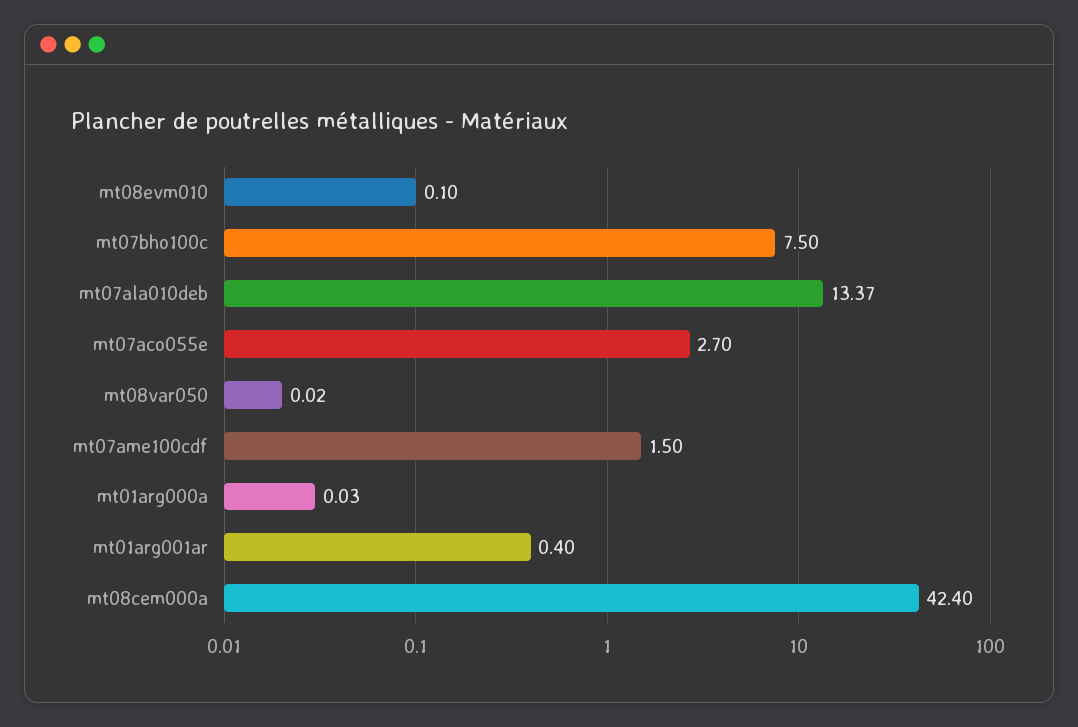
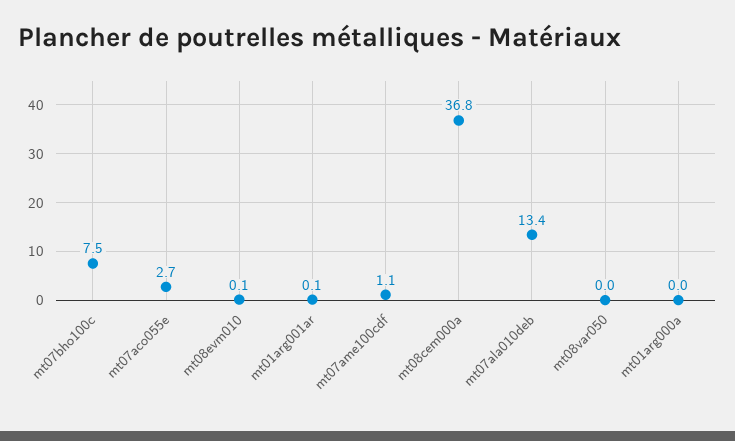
  {
    "mt08evm010": 0.1,
    "mt07bho100c": 7.5,
    "mt07ala010deb": 13.37,
    "mt07aco055e": 2.7,
    "mt08var050": 0.02,
-   "mt07ame100cdf": 1.5,
+   "mt07ame100cdf": 1.1,
    "mt01arg000a": 0.03,
-   "mt01arg001ar": 0.4,
+   "mt01arg001ar": 0.1,
-   "mt08cem000a": 42.4
+   "mt08cem000a": 36.8
  }

